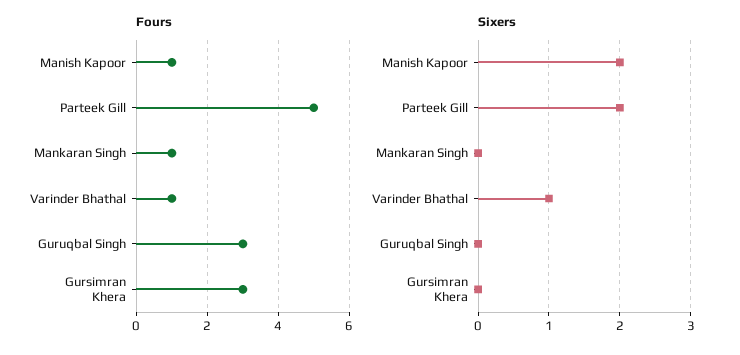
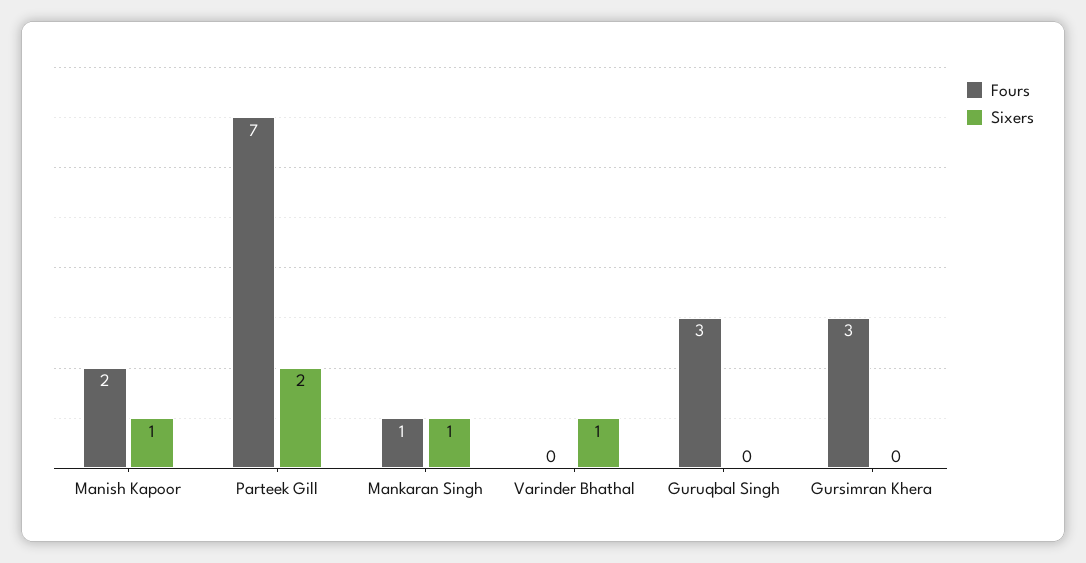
  {
    "Fours": {
-     "Manish Kapoor": 1,
+     "Manish Kapoor": 2,
-     "Parteek Gill": 5,
+     "Parteek Gill": 7,
      "Mankaran Singh": 1,
-     "Varinder Bhathal": 1,
+     "Varinder Bhathal": 0,
      "Guruqbal Singh": 3,
      "Gursimran Khera": 3
    },
    "Sixers": {
-     "Manish Kapoor": 2,
+     "Manish Kapoor": 1,
      "Parteek Gill": 2,
-     "Mankaran Singh": 0,
+     "Mankaran Singh": 1,
      "Varinder Bhathal": 1,
      "Guruqbal Singh": 0,
      "Gursimran Khera": 0
    }
  }

